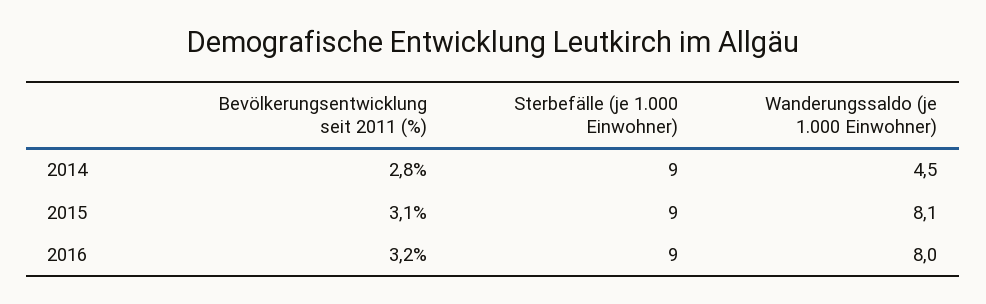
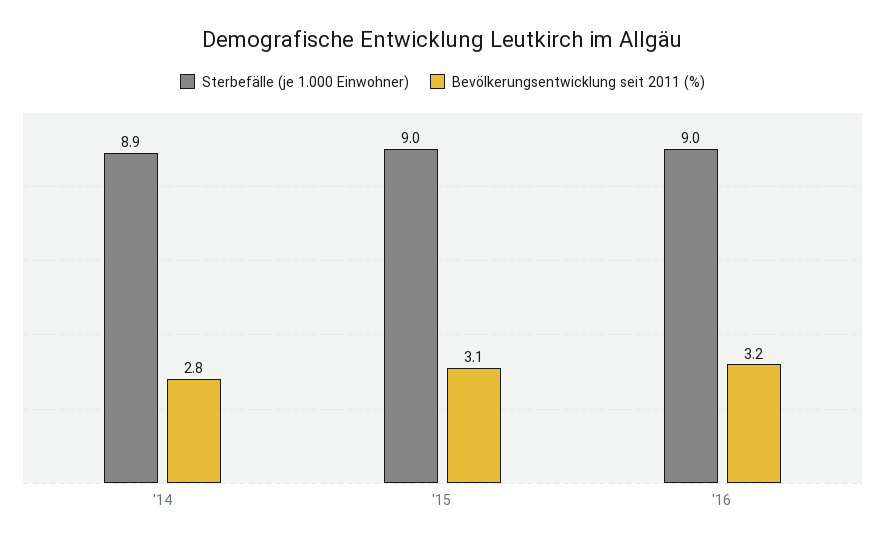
  {
    "Bevölkerungsentwicklung seit 2011 (%)": {
      "2014": 2.8,
      "2015": 3.1,
      "2016": 3.2
    },
    "Sterbefälle (je 1.000 Einwohner)": {
-     "2014": 9,
+     "2014": 8.9,
      "2015": 9,
      "2016": 9
-   },
+   }
-   "Wanderungssaldo (je 1.000 Einwohner)": {
-     "2014": 4.5,
-     "2015": 8.1,
-     "2016": 8
-   }
  }

